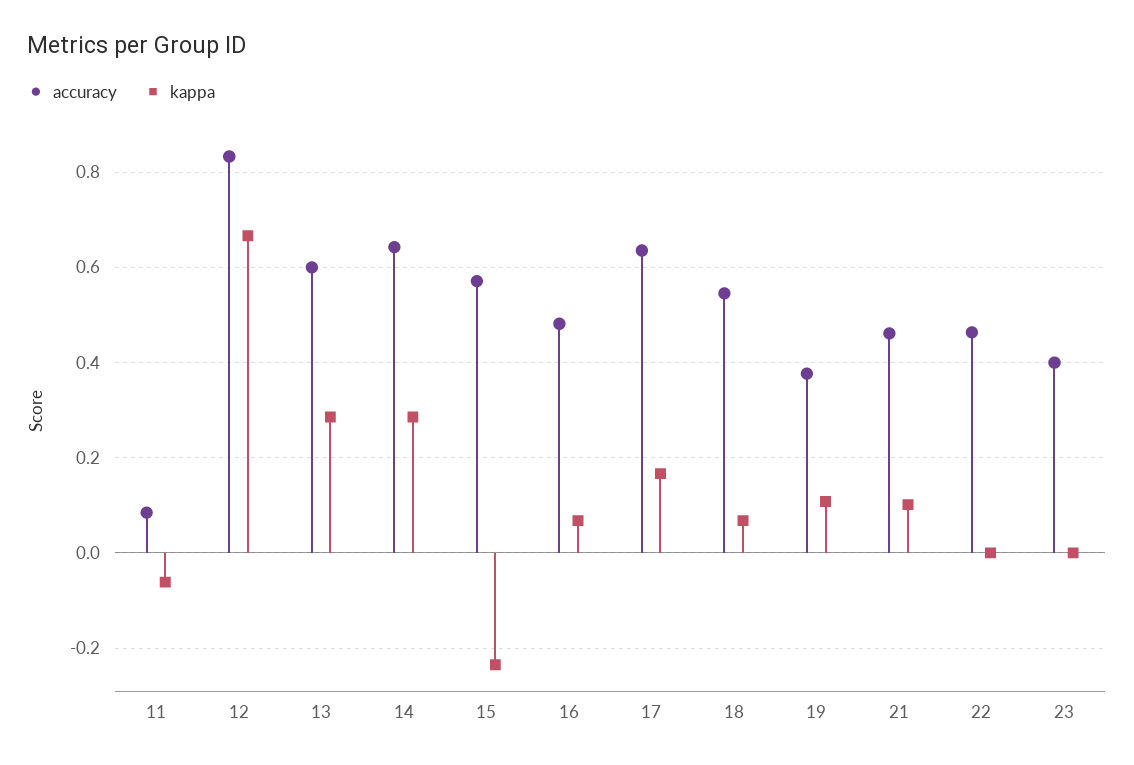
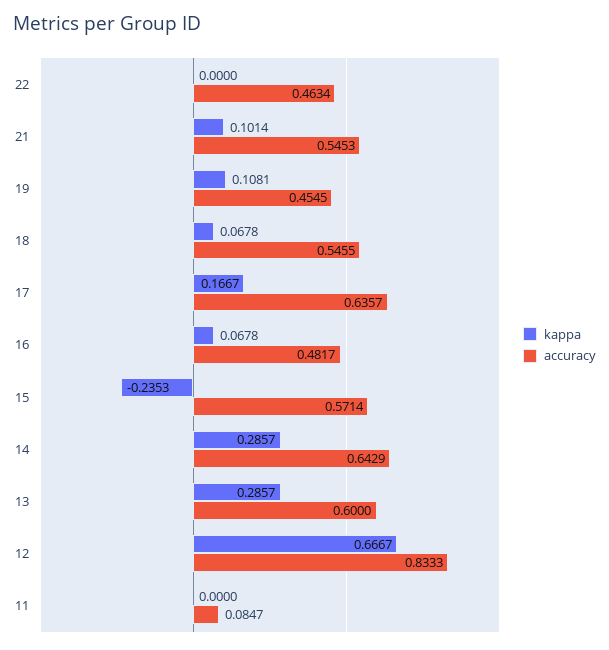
  {
    "accuracy": {
      "11": 0.0847,
      "12": 0.8333,
      "13": 0.6,
      "14": 0.6429,
      "15": 0.5714,
      "16": 0.4817,
      "17": 0.6357,
      "18": 0.5455,
-     "19": 0.38,
+     "19": 0.4545,
-     "21": 0.46,
+     "21": 0.5453,
-     "22": 0.4634,
+     "22": 0.4634
-     "23": 0.4
    },
    "kappa": {
-     "11": -0.06,
+     "11": 0,
      "12": 0.6667,
      "13": 0.2857,
      "14": 0.2857,
      "15": -0.2353,
      "16": 0.0678,
      "17": 0.1667,
      "18": 0.0678,
      "19": 0.1081,
      "21": 0.1014,
-     "22": 0,
+     "22": 0
-     "23": 0
    }
  }

